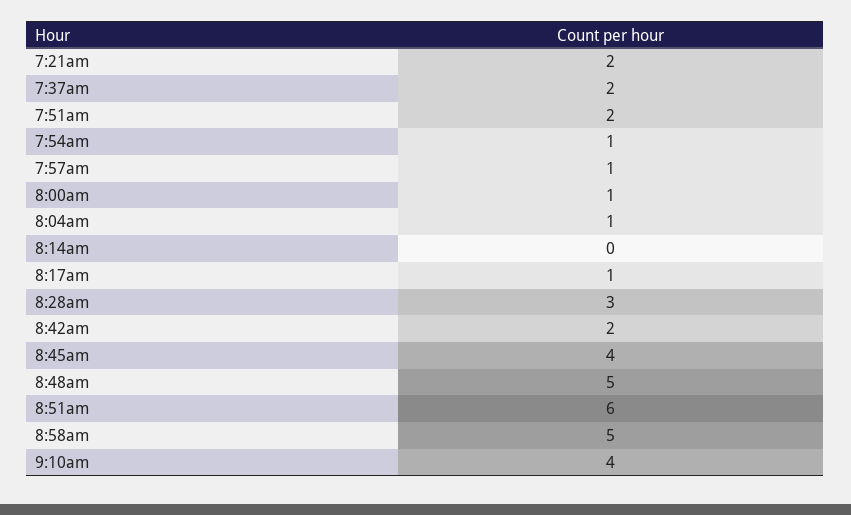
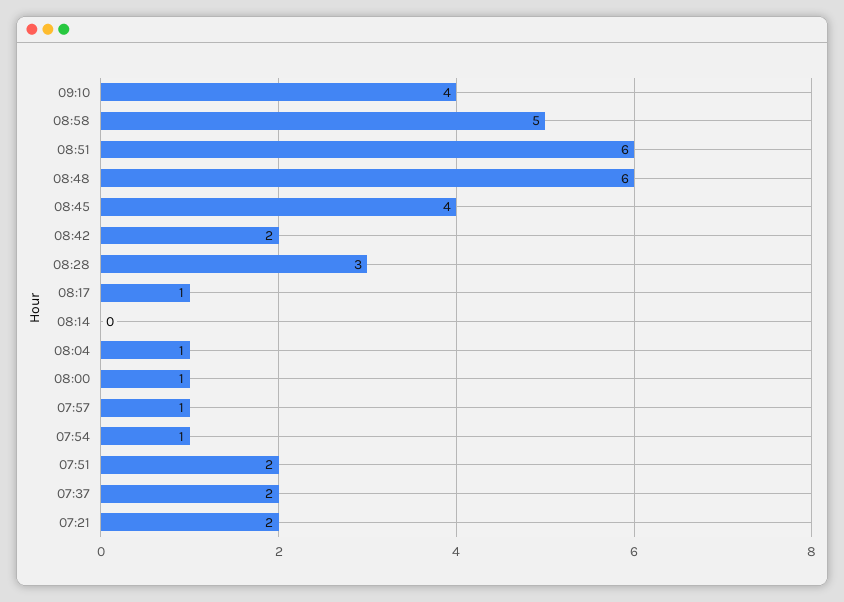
  {
    "7:21am": 2,
    "7:37am": 2,
    "7:51am": 2,
    "7:54am": 1,
    "7:57am": 1,
    "8:00am": 1,
    "8:04am": 1,
    "8:14am": 0,
    "8:17am": 1,
    "8:28am": 3,
    "8:42am": 2,
    "8:45am": 4,
-   "8:48am": 5,
+   "8:48am": 6,
    "8:51am": 6,
    "8:58am": 5,
    "9:10am": 4
  }

